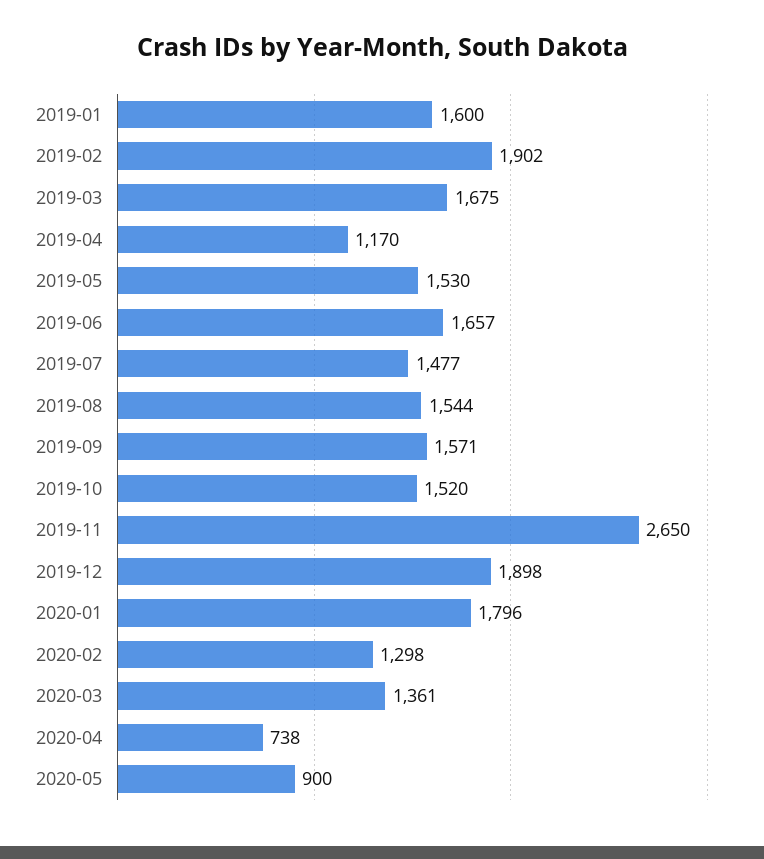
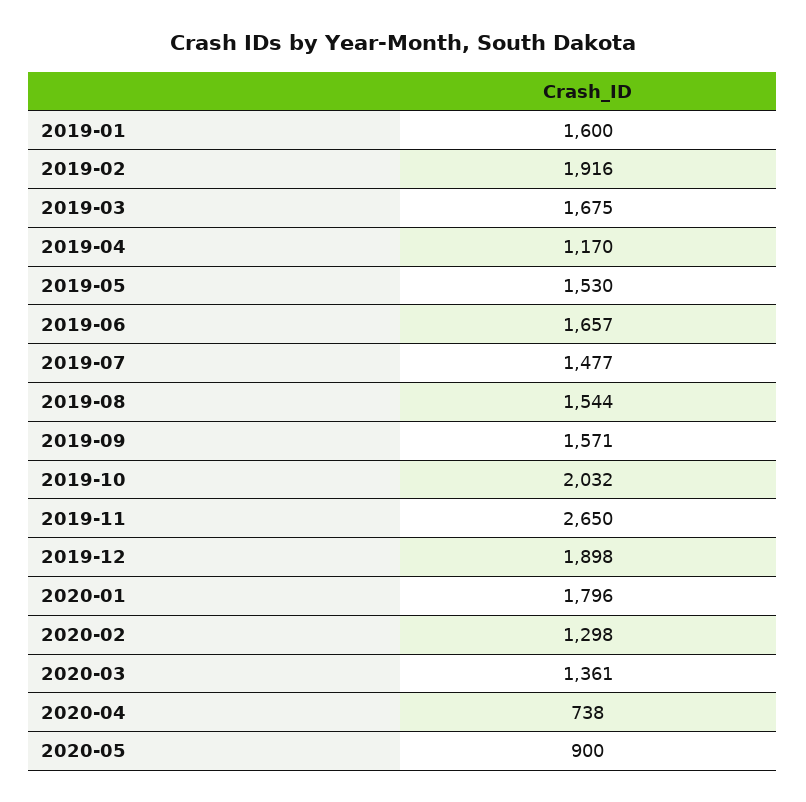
  {
    "2019-01": 1600,
-   "2019-02": 1902,
+   "2019-02": 1916,
    "2019-03": 1675,
    "2019-04": 1170,
    "2019-05": 1530,
    "2019-06": 1657,
    "2019-07": 1477,
    "2019-08": 1544,
    "2019-09": 1571,
-   "2019-10": 1520,
+   "2019-10": 2032,
    "2019-11": 2650,
    "2019-12": 1898,
    "2020-01": 1796,
    "2020-02": 1298,
    "2020-03": 1361,
    "2020-04": 738,
    "2020-05": 900
  }

